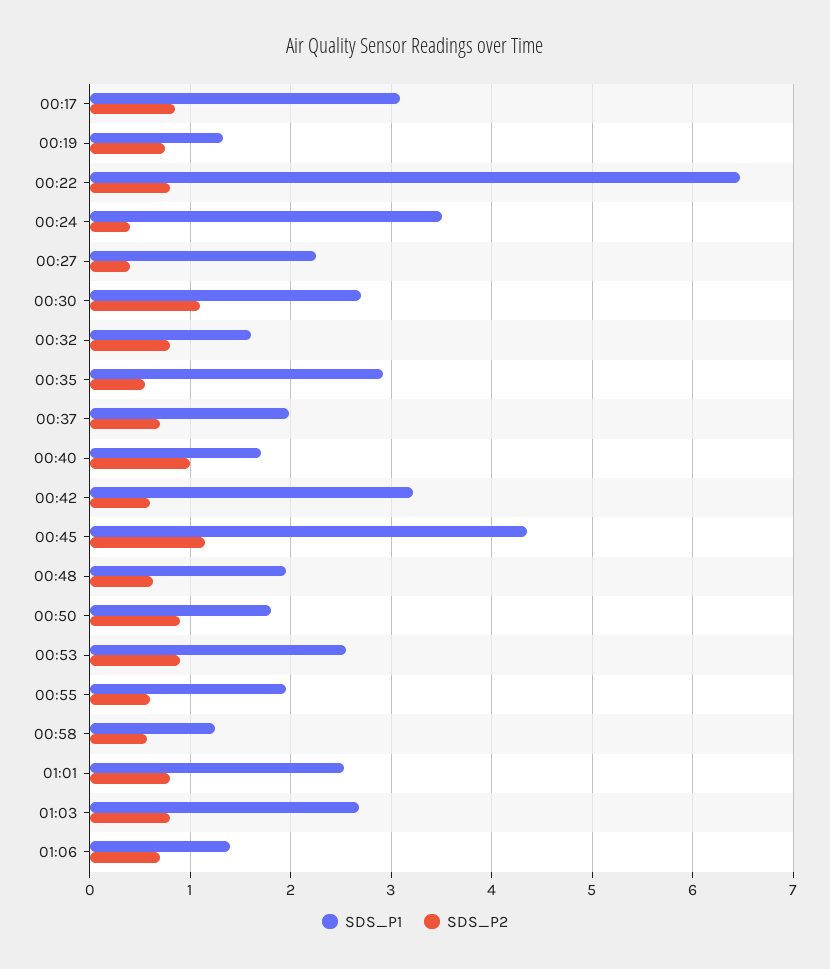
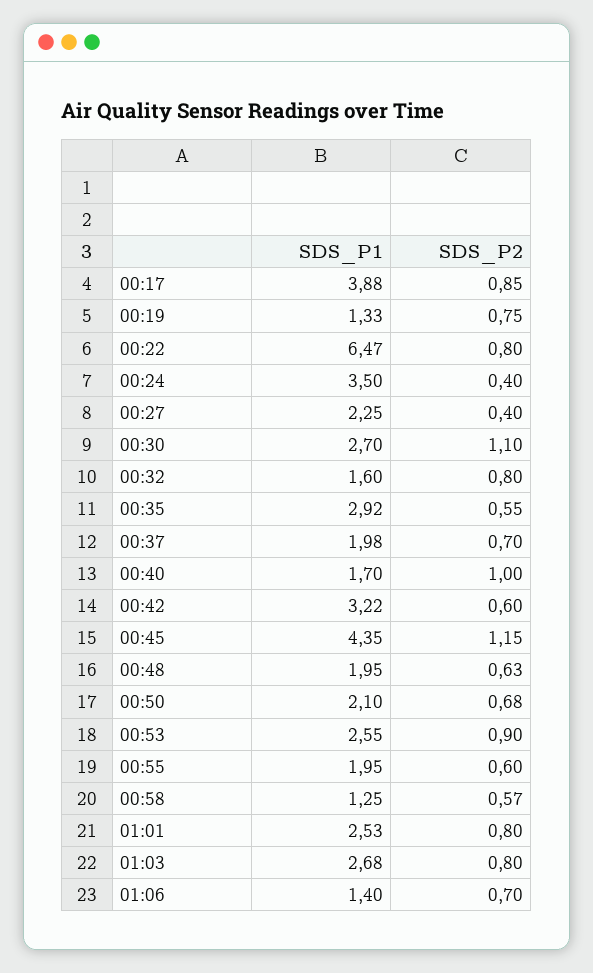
  {
    "SDS_P1": {
-     "00:17": 3.1,
+     "00:17": 3.88,
      "00:19": 1.33,
      "00:22": 6.47,
      "00:24": 3.5,
      "00:27": 2.25,
      "00:30": 2.7,
      "00:32": 1.6,
      "00:35": 2.92,
      "00:37": 1.98,
      "00:40": 1.7,
      "00:42": 3.22,
      "00:45": 4.35,
      "00:48": 1.95,
-     "00:50": 1.8,
+     "00:50": 2.1,
      "00:53": 2.55,
      "00:55": 1.95,
      "00:58": 1.25,
      "01:01": 2.53,
      "01:03": 2.68,
      "01:06": 1.4
    },
    "SDS_P2": {
      "00:17": 0.85,
      "00:19": 0.75,
      "00:22": 0.8,
      "00:24": 0.4,
      "00:27": 0.4,
      "00:30": 1.1,
      "00:32": 0.8,
      "00:35": 0.55,
      "00:37": 0.7,
      "00:40": 1,
      "00:42": 0.6,
      "00:45": 1.15,
      "00:48": 0.63,
-     "00:50": 0.9,
+     "00:50": 0.68,
      "00:53": 0.9,
      "00:55": 0.6,
      "00:58": 0.57,
      "01:01": 0.8,
      "01:03": 0.8,
      "01:06": 0.7
    }
  }

